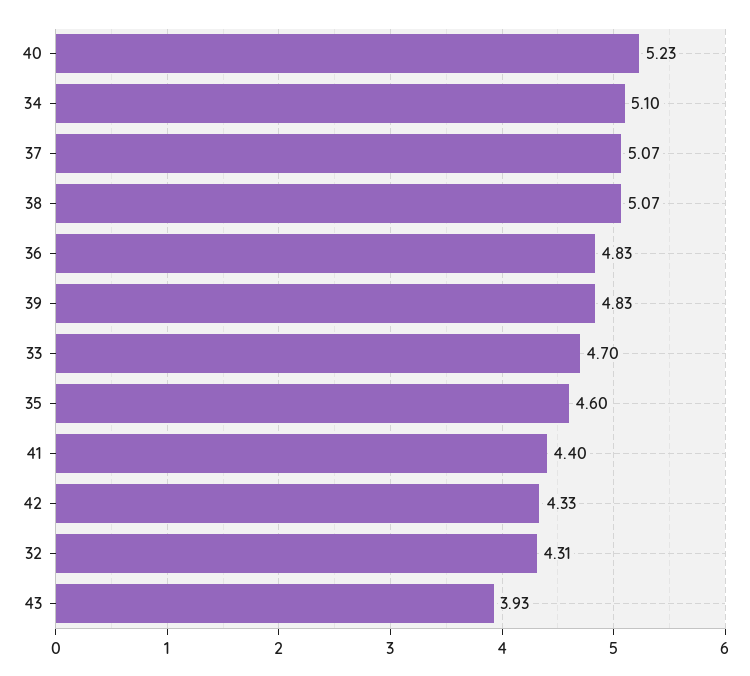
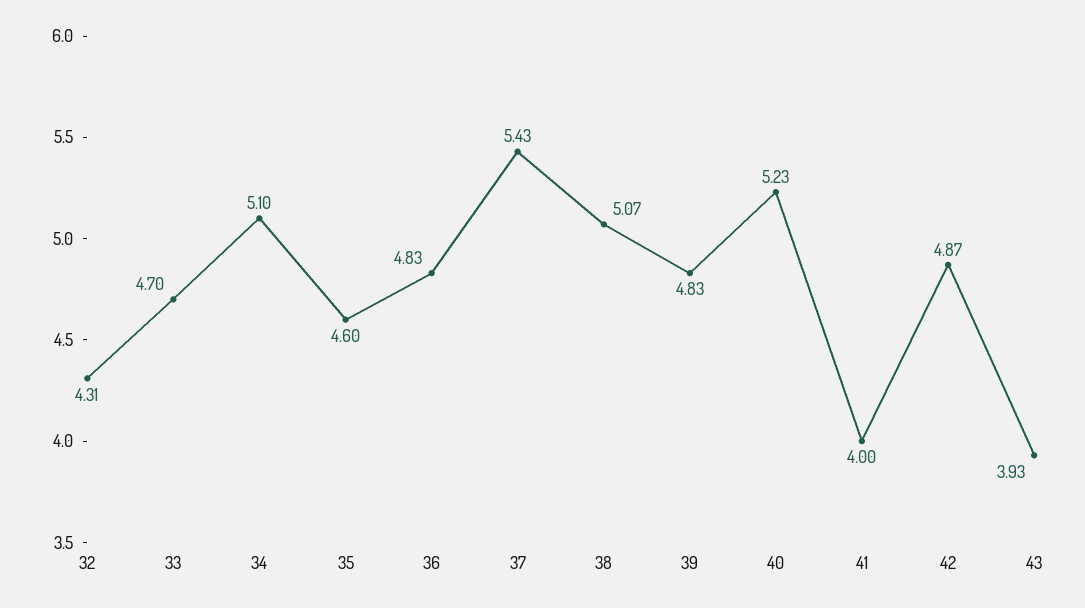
  {
    "40": 5.23,
    "34": 5.1,
-   "37": 5.07,
+   "37": 5.43,
    "38": 5.07,
    "36": 4.83,
    "39": 4.83,
    "33": 4.7,
    "35": 4.6,
-   "41": 4.4,
+   "41": 4,
-   "42": 4.33,
+   "42": 4.87,
    "32": 4.31,
    "43": 3.93
  }

